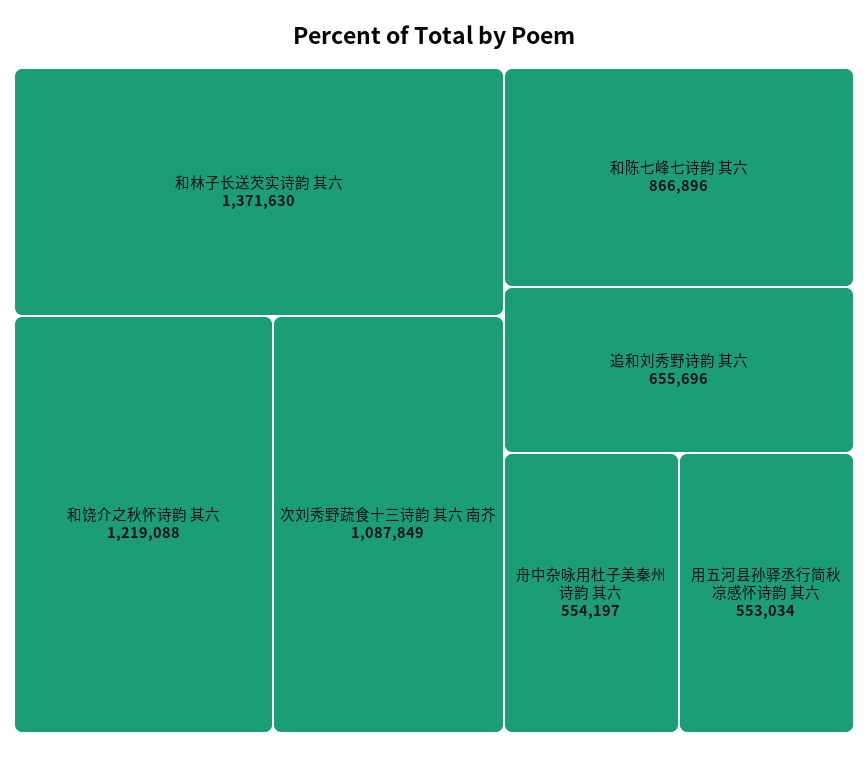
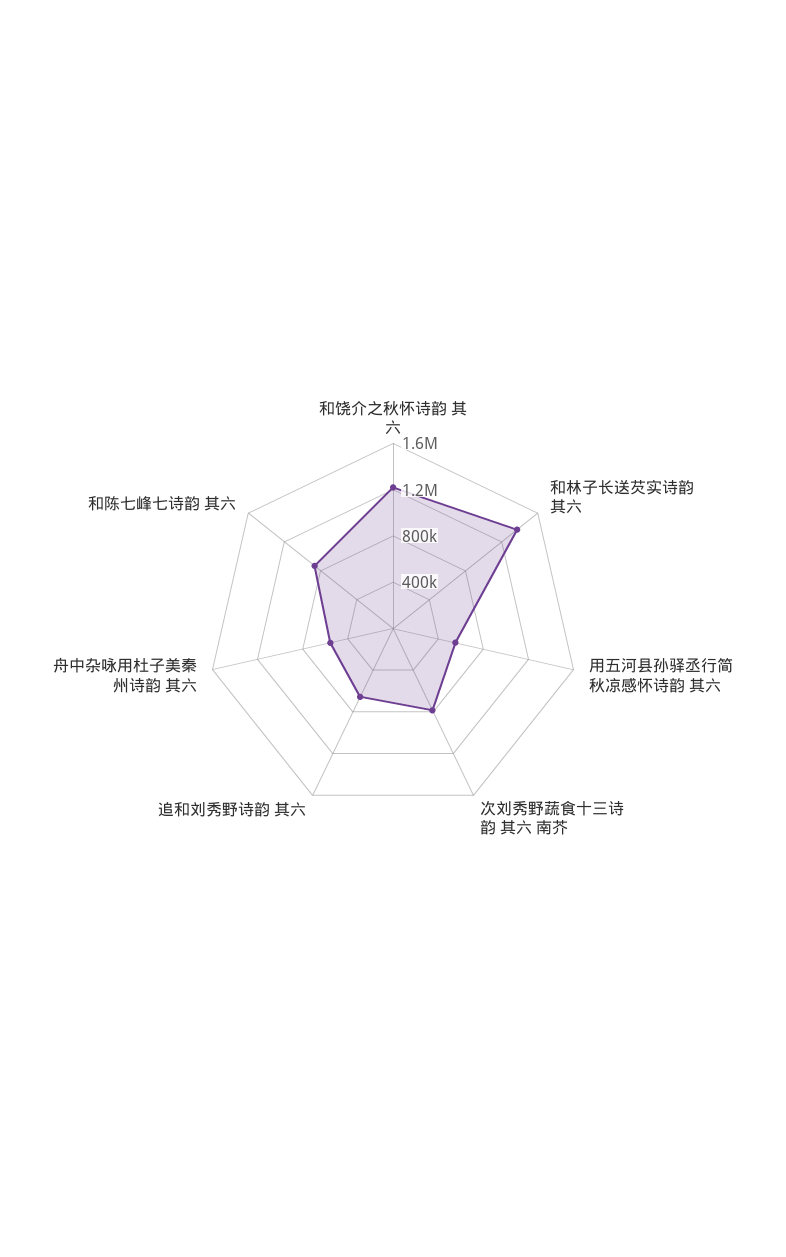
  {
    "和林子长送芡实诗韵 其六": 1371630,
    "和饶介之秋怀诗韵 其六": 1219088,
-   "次刘秀野蔬食十三诗韵 其六 南芥": 1087849,
+   "次刘秀野蔬食十三诗韵 其六 南芥": 800000,
    "和陈七峰七诗韵 其六": 866896,
    "追和刘秀野诗韵 其六": 655696,
    "舟中杂咏用杜子美秦州诗韵 其六": 554197,
    "用五河县孙驿丞行简秋凉感怀诗韵 其六": 553034
  }

